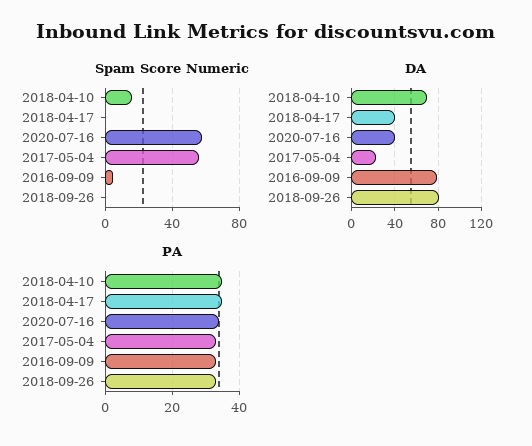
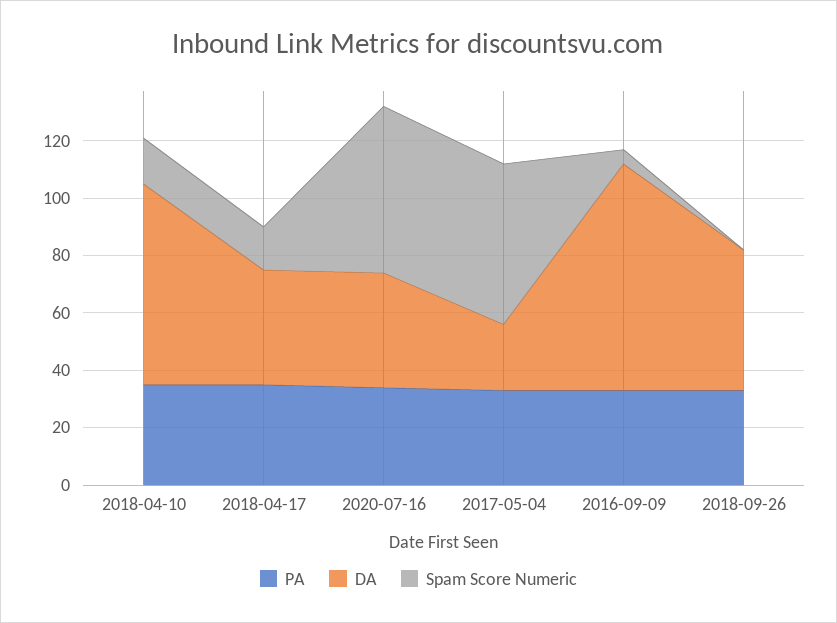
  {
    "Spam Score Numeric": {
      "2018-04-10": 15,
-     "2018-04-17": 0,
+     "2018-04-17": 15,
      "2020-07-16": 60,
      "2017-05-04": 55,
      "2016-09-09": 5,
      "2018-09-26": 0
    },
    "DA": {
      "2018-04-10": 70,
      "2018-04-17": 40,
      "2020-07-16": 40,
      "2017-05-04": 25,
      "2016-09-09": 80,
-     "2018-09-26": 80
+     "2018-09-26": 50
    },
    "PA": {
      "2018-04-10": 35,
      "2018-04-17": 35,
      "2020-07-16": 35,
      "2017-05-04": 35,
      "2016-09-09": 35,
      "2018-09-26": 35
    }
  }

